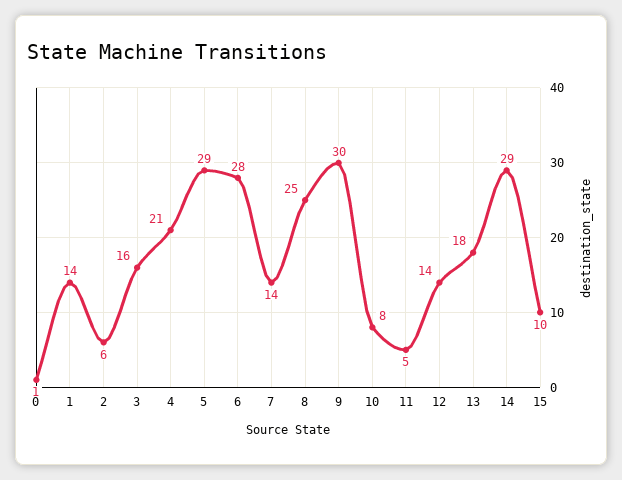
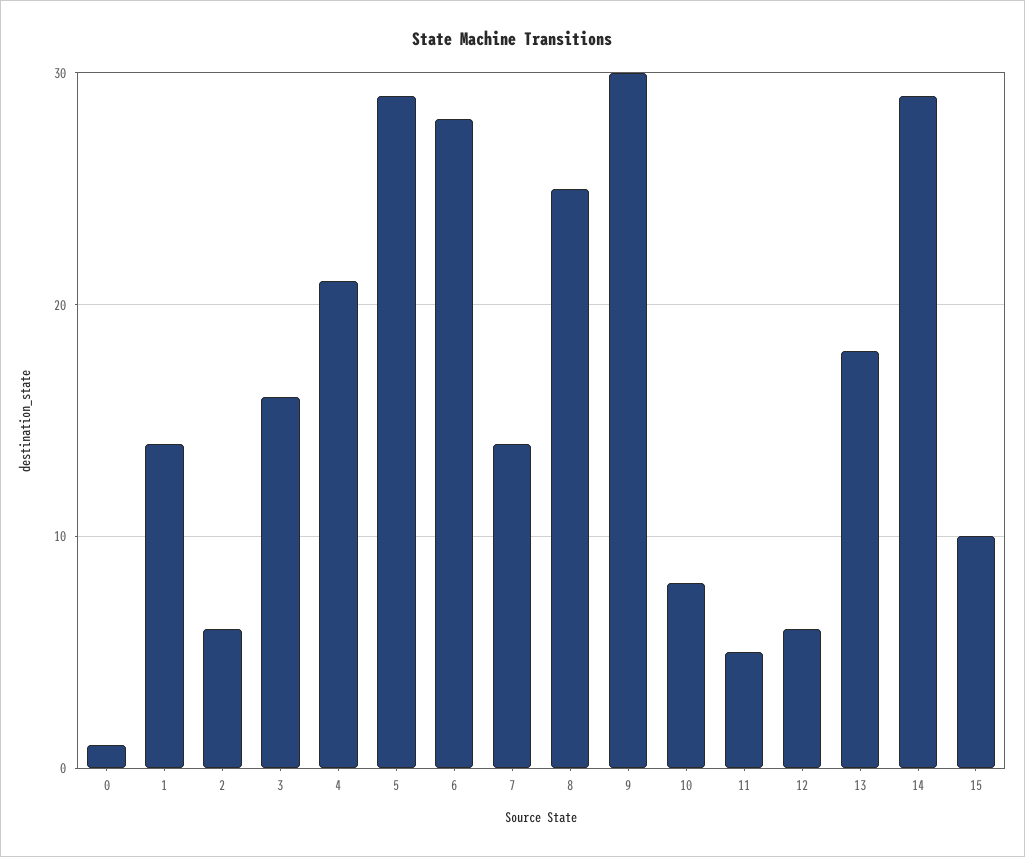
  {
    "0": 1,
    "1": 14,
    "2": 6,
    "3": 16,
    "4": 21,
    "5": 29,
    "6": 28,
    "7": 14,
    "8": 25,
    "9": 30,
    "10": 8,
    "11": 5,
-   "12": 14,
+   "12": 6,
    "13": 18,
    "14": 29,
    "15": 10
  }

